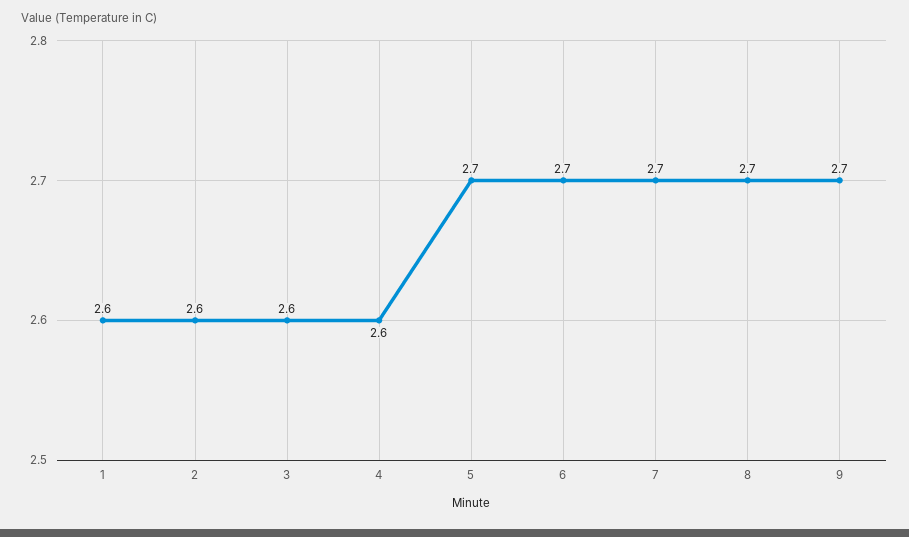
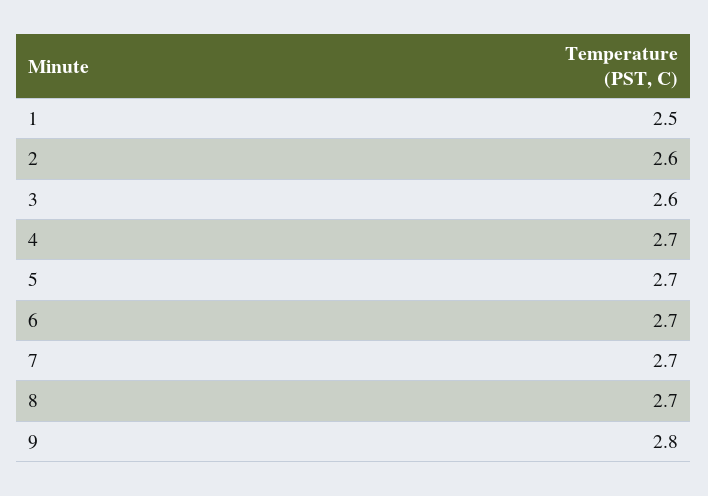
  {
-   "1": 2.6,
+   "1": 2.5,
    "2": 2.6,
    "3": 2.6,
-   "4": 2.6,
+   "4": 2.7,
    "5": 2.7,
    "6": 2.7,
    "7": 2.7,
    "8": 2.7,
-   "9": 2.7
+   "9": 2.8
  }

